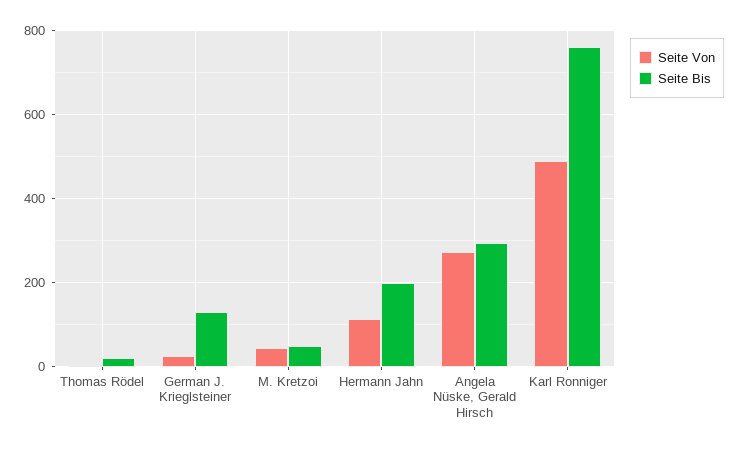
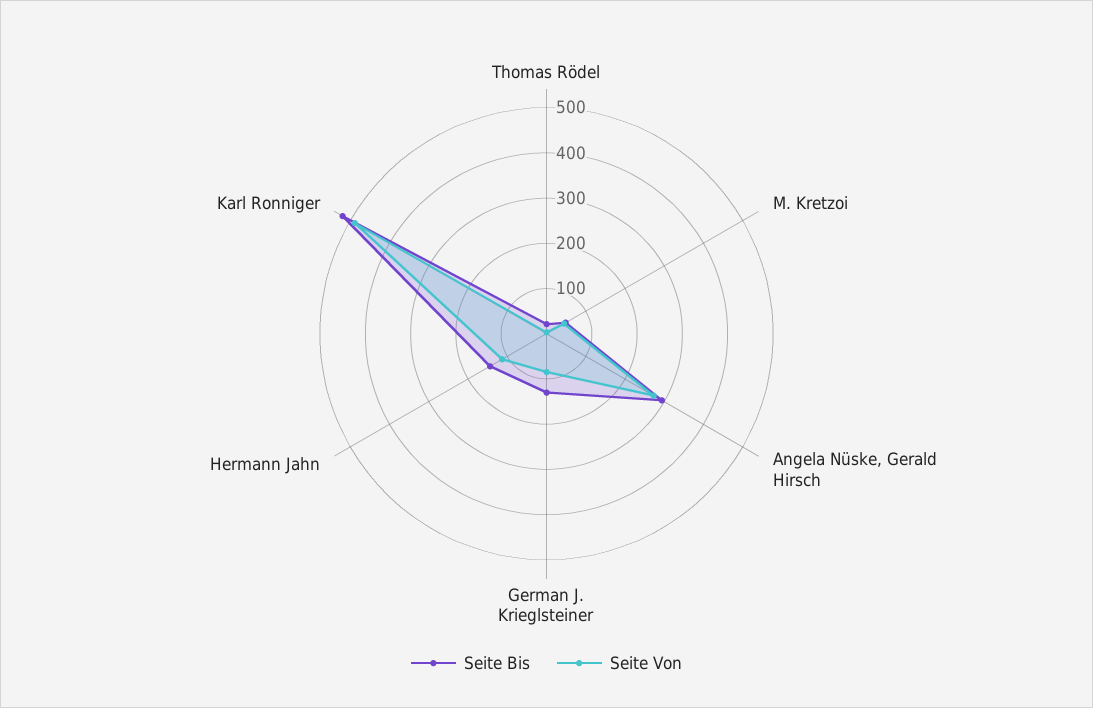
  {
    "Seite Von": {
      "Thomas Rödel": 0,
-     "German J. Krieglsteiner": 20,
+     "German J. Krieglsteiner": 80,
      "M. Kretzoi": 40,
      "Hermann Jahn": 120,
      "Angela Nüske, Gerald Hirsch": 280,
      "Karl Ronniger": 480
    },
    "Seite Bis": {
      "Thomas Rödel": 20,
      "German J. Krieglsteiner": 140,
      "M. Kretzoi": 40,
-     "Hermann Jahn": 200,
+     "Hermann Jahn": 140,
      "Angela Nüske, Gerald Hirsch": 300,
-     "Karl Ronniger": 760
+     "Karl Ronniger": 520
    }
  }

